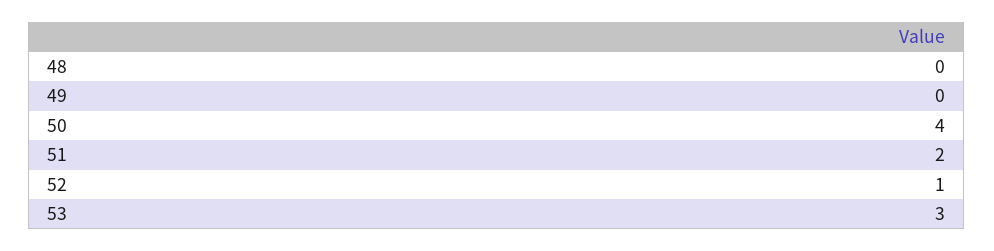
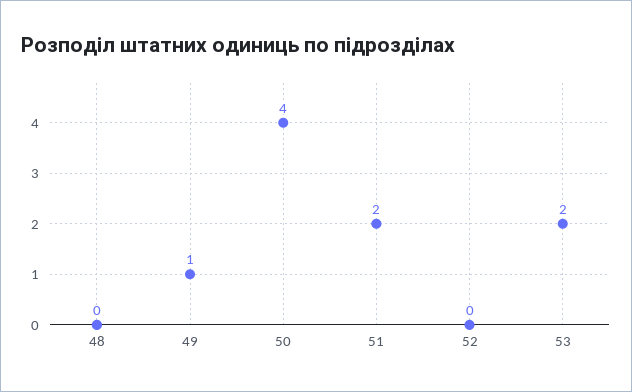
  {
    "48": 0,
-   "49": 0,
+   "49": 1,
    "50": 4,
    "51": 2,
-   "52": 1,
+   "52": 0,
-   "53": 3
+   "53": 2
  }

